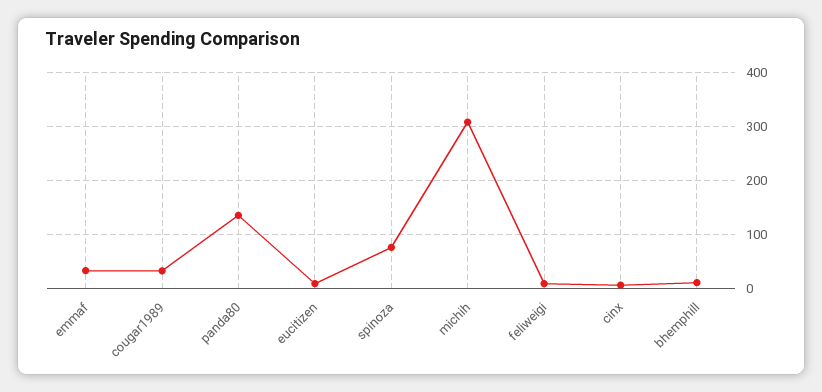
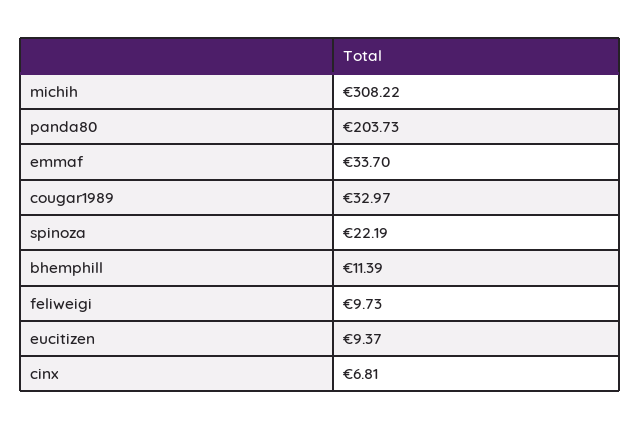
  {
    "emmaf": 33.7,
    "cougar1989": 32.97,
-   "panda80": 140,
+   "panda80": 203.73,
    "eucitizen": 9.37,
-   "spinoza": 80,
+   "spinoza": 22.19,
    "michih": 308.22,
    "feliweigi": 9.73,
    "cinx": 6.81,
    "bhemphill": 11.39
  }

